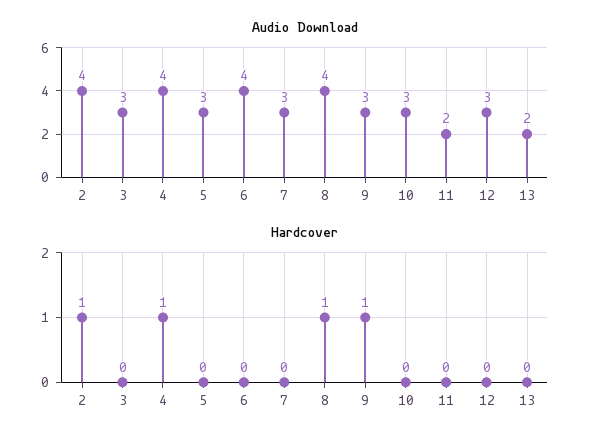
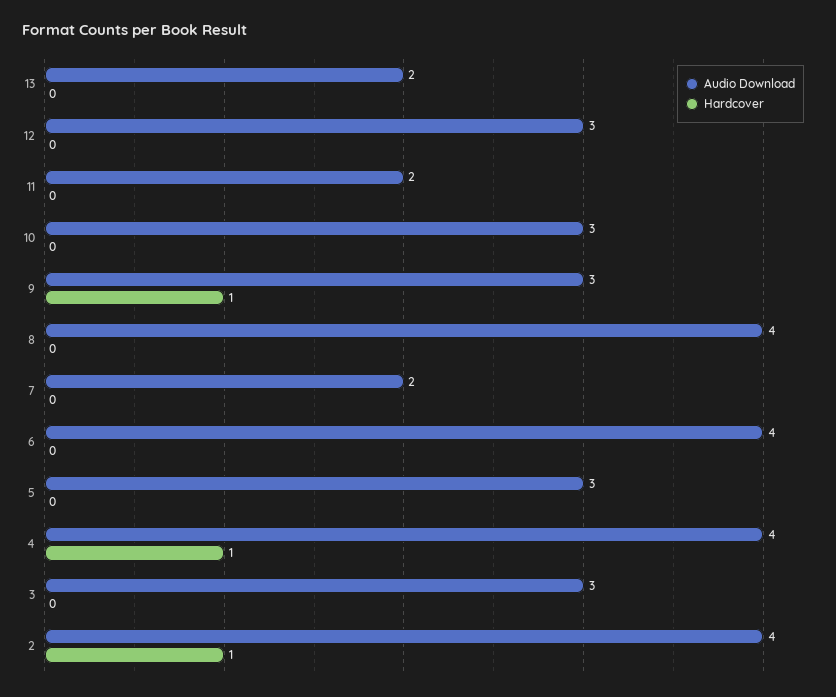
  {
    "Audio Download": {
      "2": 4,
      "3": 3,
      "4": 4,
      "5": 3,
      "6": 4,
-     "7": 3,
+     "7": 2,
      "8": 4,
      "9": 3,
      "10": 3,
      "11": 2,
      "12": 3,
      "13": 2
    },
    "Hardcover": {
      "2": 1,
      "3": 0,
      "4": 1,
      "5": 0,
      "6": 0,
      "7": 0,
-     "8": 1,
+     "8": 0,
      "9": 1,
      "10": 0,
      "11": 0,
      "12": 0,
      "13": 0
    }
  }

